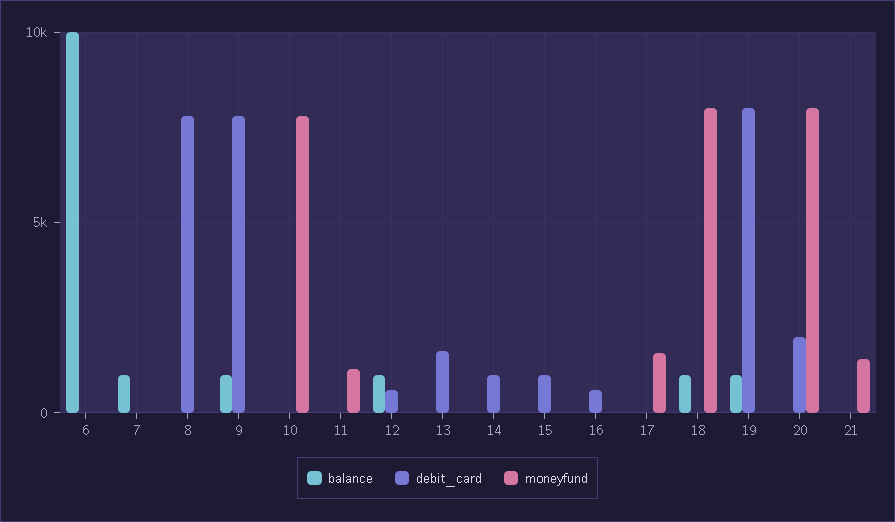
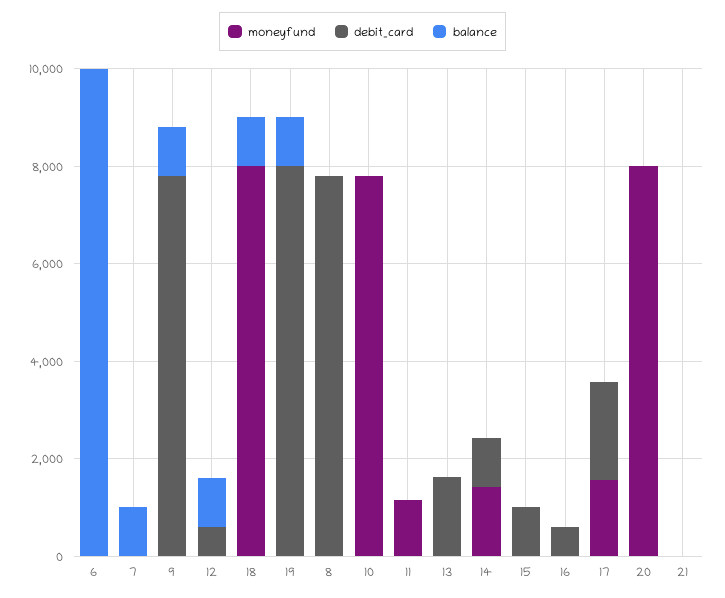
  {
    "balance": {
      "6": 10000,
      "7": 1000,
      "8": 0,
      "9": 1000,
      "10": 0,
      "11": 0,
      "12": 1000,
      "13": 0,
      "14": 0,
      "15": 0,
      "16": 0,
      "17": 0,
      "18": 1000,
      "19": 1000,
      "20": 0,
      "21": 0
    },
    "debit_card": {
      "6": 0,
      "7": 0,
      "8": 8000,
      "9": 8000,
      "10": 0,
      "11": 0,
      "12": 500,
      "13": 1500,
      "14": 1000,
      "15": 1000,
      "16": 500,
-     "17": 0,
+     "17": 2000,
      "18": 0,
      "19": 8000,
-     "20": 2000,
+     "20": 0,
      "21": 0
    },
    "moneyfund": {
      "6": 0,
      "7": 0,
      "8": 0,
      "9": 0,
      "10": 8000,
      "11": 1000,
      "12": 0,
      "13": 0,
-     "14": 0,
+     "14": 1500,
      "15": 0,
      "16": 0,
      "17": 1500,
      "18": 8000,
      "19": 0,
      "20": 8000,
-     "21": 1500
+     "21": 0
    }
  }

